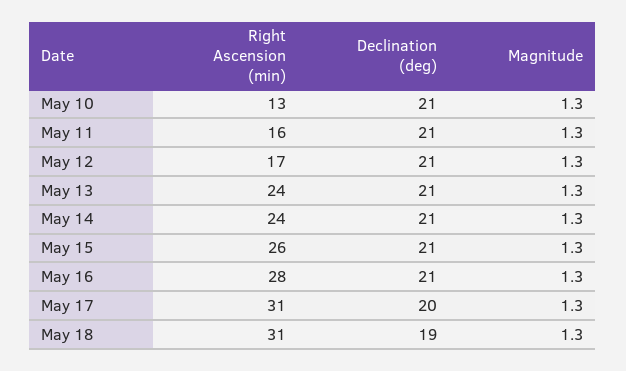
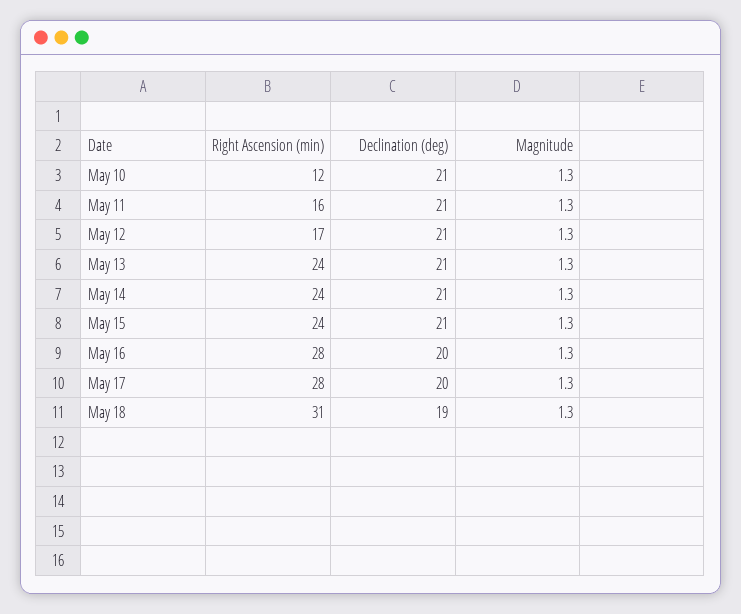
  {
    "Right Ascension (min)": {
-     "May 10": 13,
+     "May 10": 12,
      "May 11": 16,
      "May 12": 17,
      "May 13": 24,
      "May 14": 24,
-     "May 15": 26,
+     "May 15": 24,
      "May 16": 28,
-     "May 17": 31,
+     "May 17": 28,
      "May 18": 31
    },
    "Declination (deg)": {
      "May 10": 21,
      "May 11": 21,
      "May 12": 21,
      "May 13": 21,
      "May 14": 21,
      "May 15": 21,
-     "May 16": 21,
+     "May 16": 20,
      "May 17": 20,
      "May 18": 19
    },
    "Magnitude": {
      "May 10": 1.3,
      "May 11": 1.3,
      "May 12": 1.3,
      "May 13": 1.3,
      "May 14": 1.3,
      "May 15": 1.3,
      "May 16": 1.3,
      "May 17": 1.3,
      "May 18": 1.3
    }
  }

